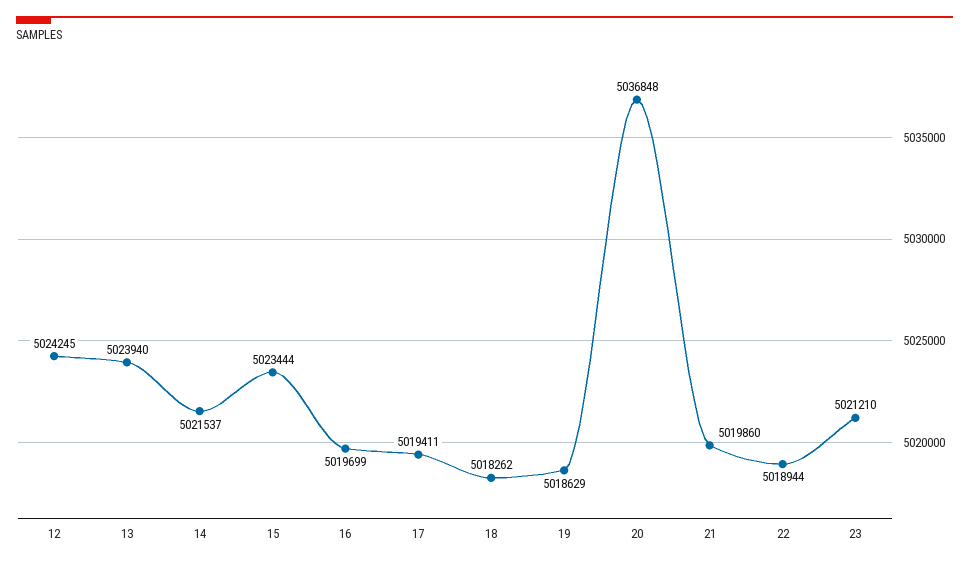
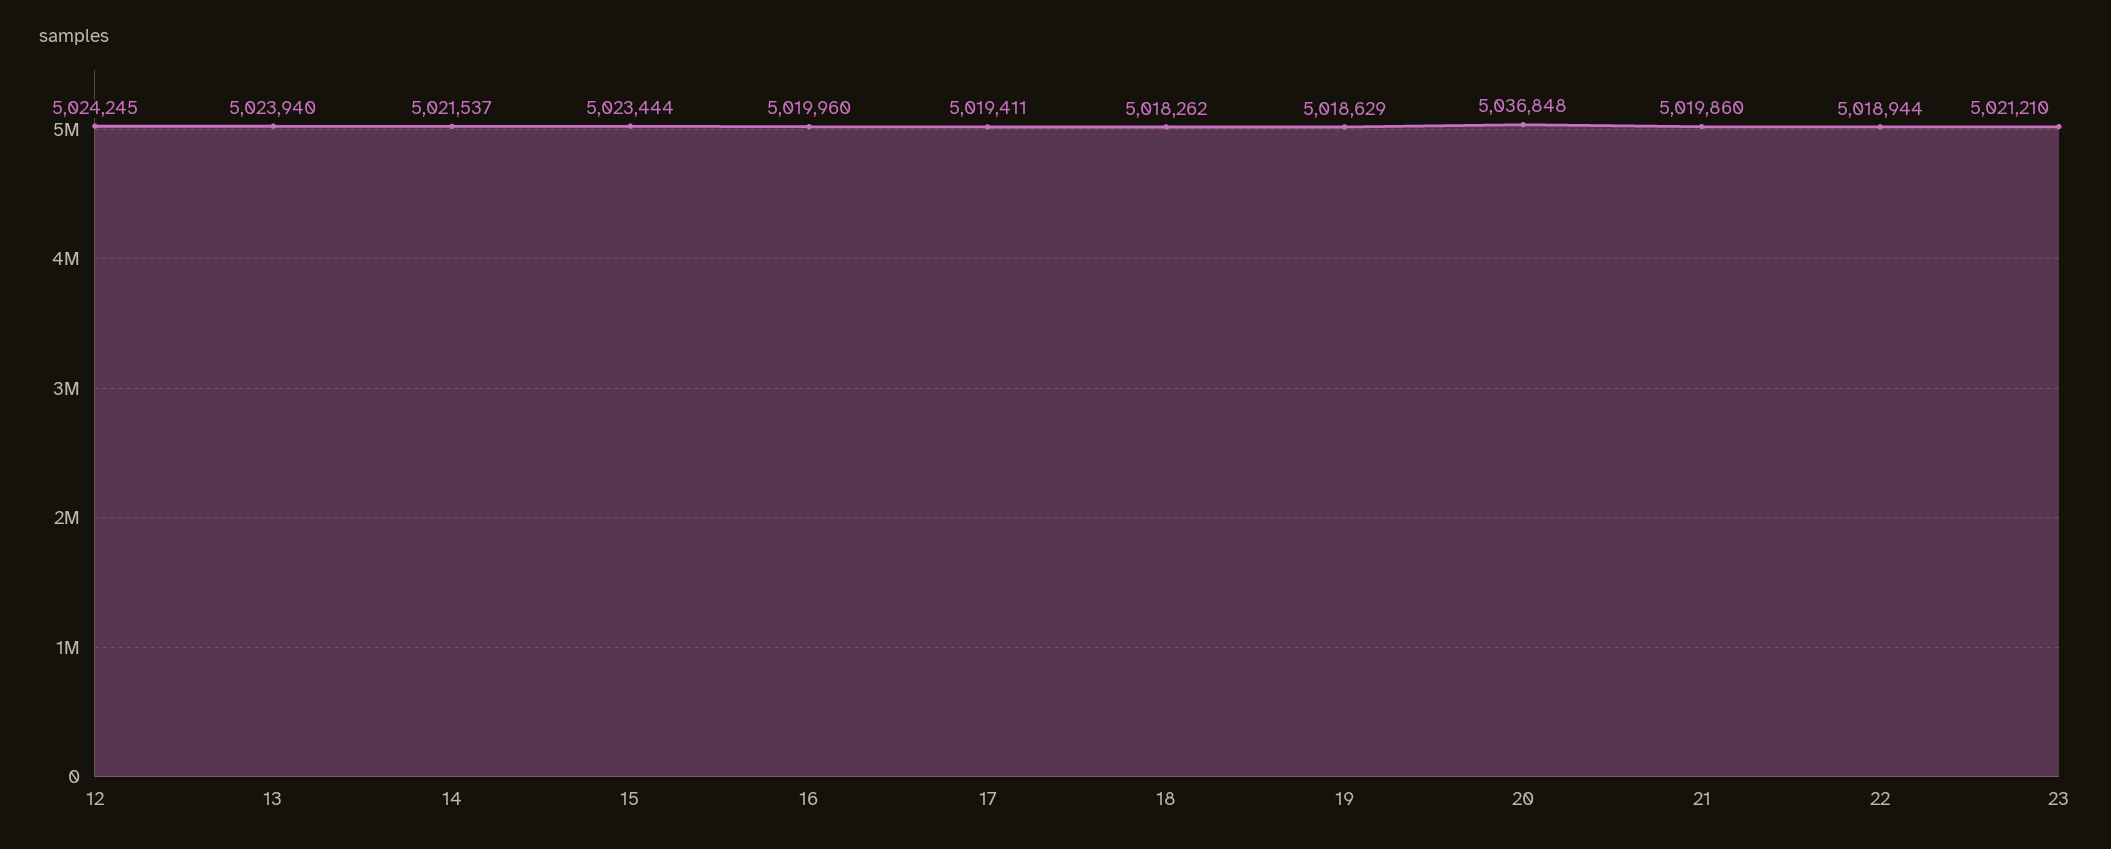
  {
    "12": 5024245,
    "13": 5023940,
    "14": 5021537,
    "15": 5023444,
-   "16": 5019699,
+   "16": 5019960,
    "17": 5019411,
    "18": 5018262,
    "19": 5018629,
    "20": 5036848,
    "21": 5019860,
    "22": 5018944,
    "23": 5021210
  }

